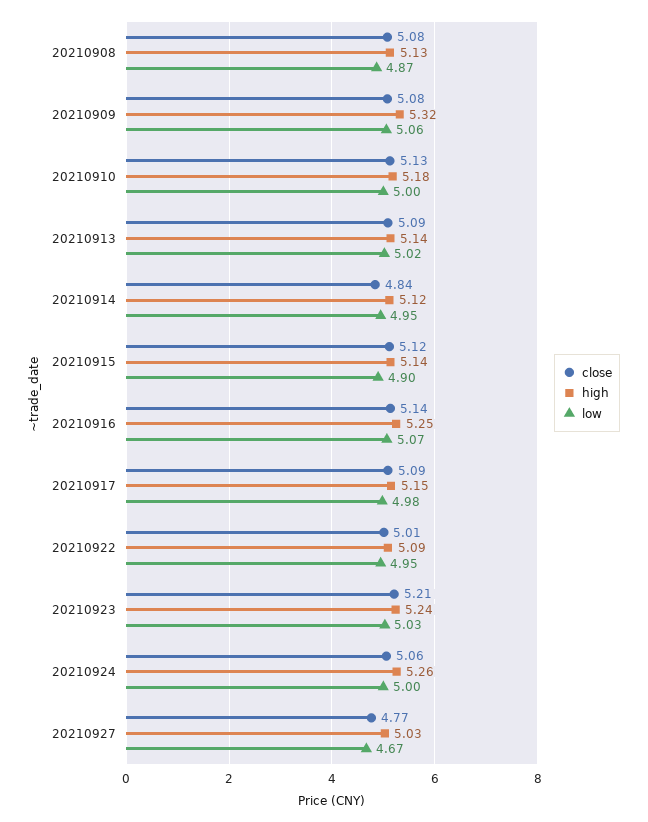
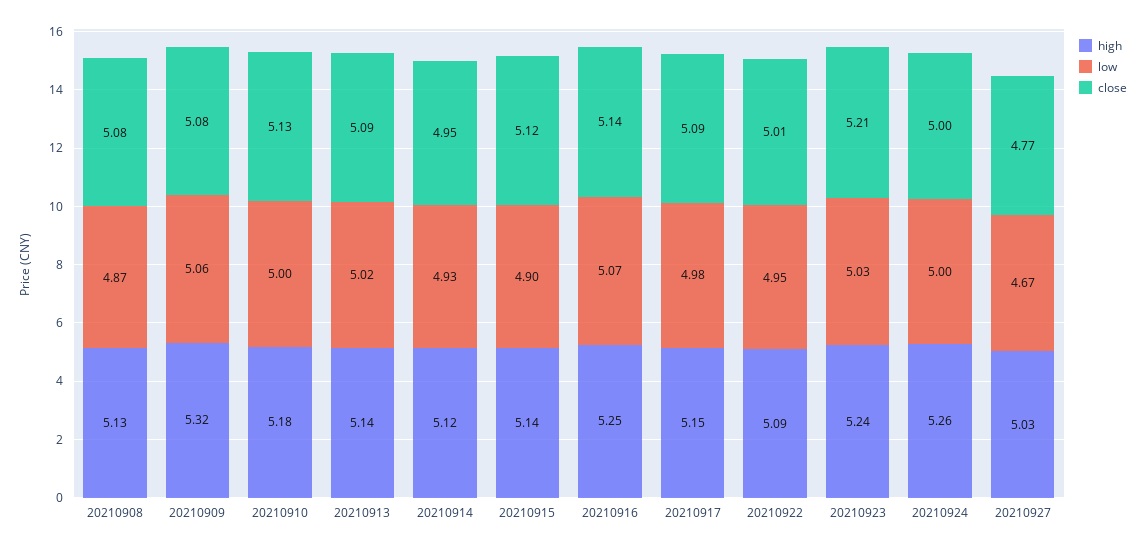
  {
    "close": {
      "20210908": 5.08,
      "20210909": 5.08,
      "20210910": 5.13,
      "20210913": 5.09,
-     "20210914": 4.84,
+     "20210914": 4.95,
      "20210915": 5.12,
      "20210916": 5.14,
      "20210917": 5.09,
      "20210922": 5.01,
      "20210923": 5.21,
-     "20210924": 5.06,
+     "20210924": 5,
      "20210927": 4.77
    },
    "high": {
      "20210908": 5.13,
      "20210909": 5.32,
      "20210910": 5.18,
      "20210913": 5.14,
      "20210914": 5.12,
      "20210915": 5.14,
      "20210916": 5.25,
      "20210917": 5.15,
      "20210922": 5.09,
      "20210923": 5.24,
      "20210924": 5.26,
      "20210927": 5.03
    },
    "low": {
      "20210908": 4.87,
      "20210909": 5.06,
      "20210910": 5,
      "20210913": 5.02,
-     "20210914": 4.95,
+     "20210914": 4.93,
      "20210915": 4.9,
      "20210916": 5.07,
      "20210917": 4.98,
      "20210922": 4.95,
      "20210923": 5.03,
      "20210924": 5,
      "20210927": 4.67
    }
  }

